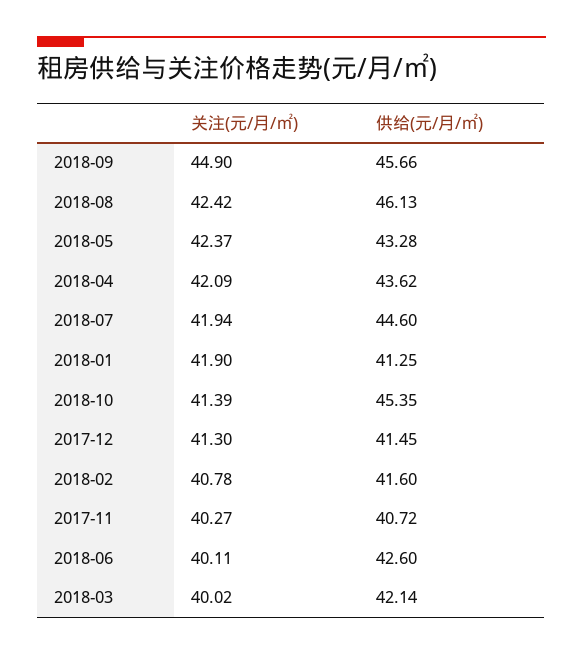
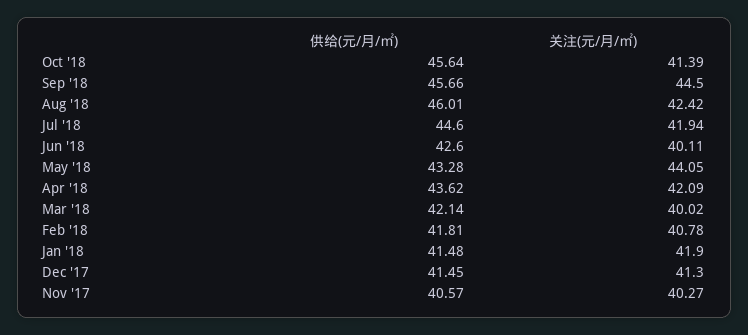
  {
    "关注(元/月/㎡)": {
-     "2018-09": 44.9,
+     "2018-09": 44.5,
      "2018-08": 42.42,
-     "2018-05": 42.37,
+     "2018-05": 44.05,
      "2018-04": 42.09,
      "2018-07": 41.94,
      "2018-01": 41.9,
      "2018-10": 41.39,
      "2017-12": 41.3,
      "2018-02": 40.78,
      "2017-11": 40.27,
      "2018-06": 40.11,
      "2018-03": 40.02
    },
    "供给(元/月/㎡)": {
      "2018-09": 45.66,
-     "2018-08": 46.13,
+     "2018-08": 46.01,
      "2018-05": 43.28,
      "2018-04": 43.62,
      "2018-07": 44.6,
-     "2018-01": 41.25,
+     "2018-01": 41.48,
-     "2018-10": 45.35,
+     "2018-10": 45.64,
      "2017-12": 41.45,
-     "2018-02": 41.6,
+     "2018-02": 41.81,
-     "2017-11": 40.72,
+     "2017-11": 40.57,
      "2018-06": 42.6,
      "2018-03": 42.14
    }
  }

